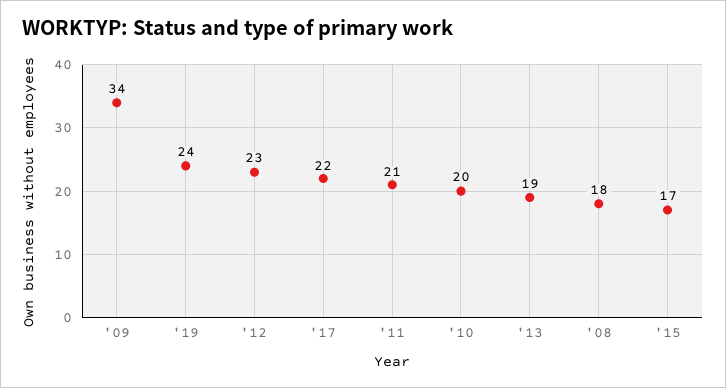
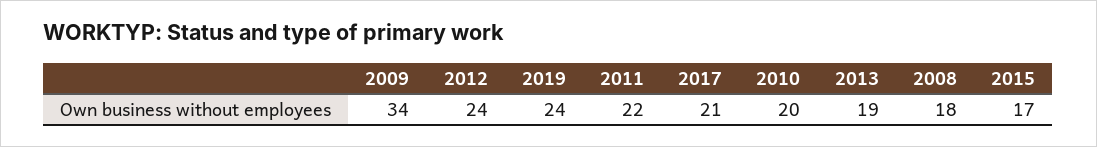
  {
    "'09": 34,
    "'19": 24,
-   "'12": 23,
+   "'12": 24,
-   "'17": 22,
+   "'17": 21,
-   "'11": 21,
+   "'11": 22,
    "'10": 20,
    "'13": 19,
    "'08": 18,
    "'15": 17
  }

